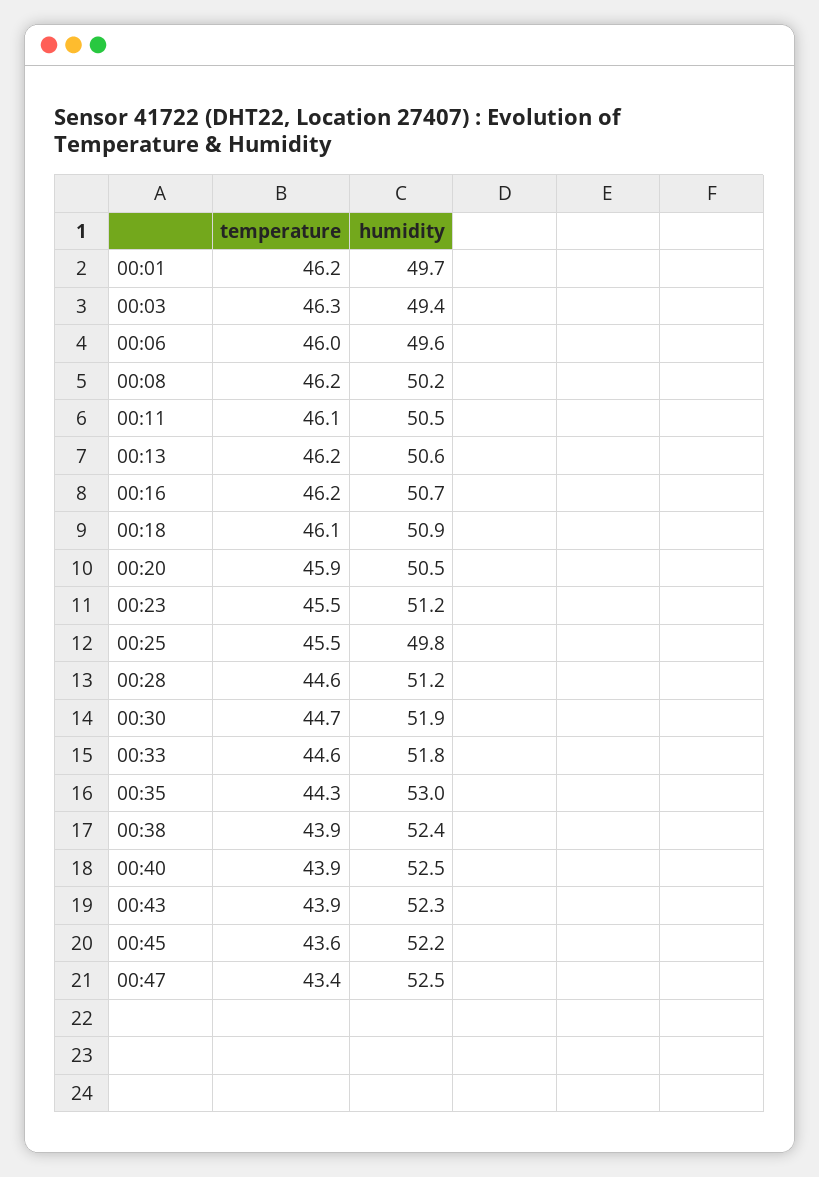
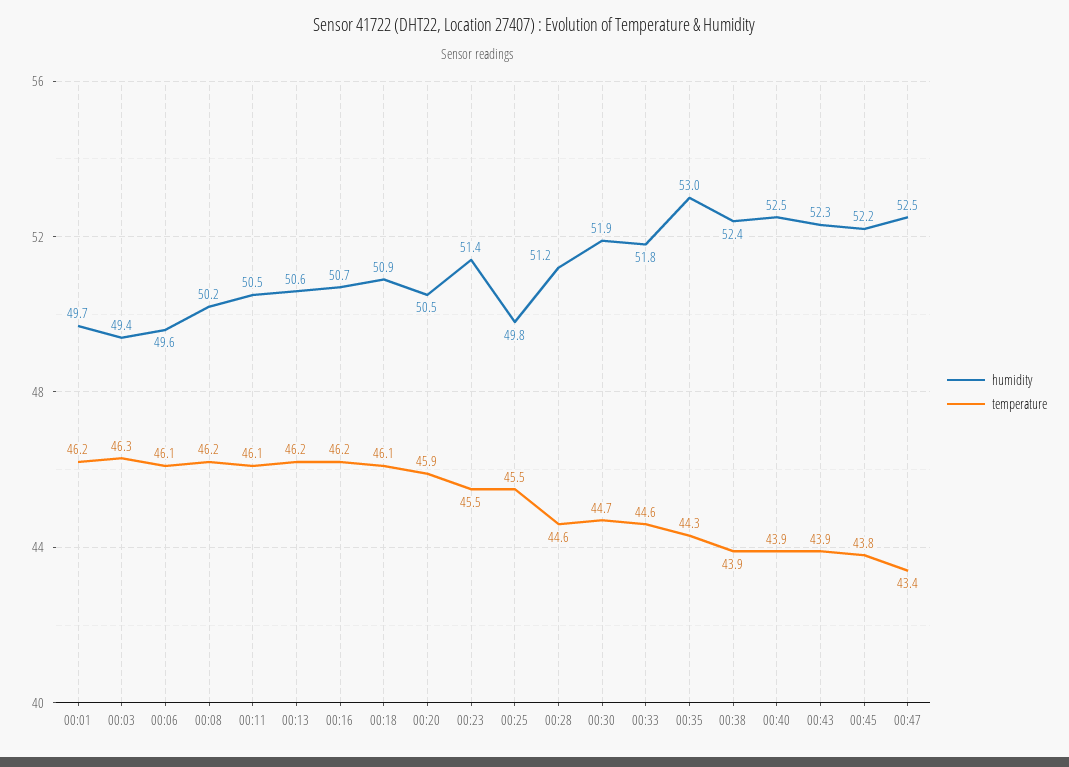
  {
    "temperature": {
      "00:01": 46.2,
      "00:03": 46.3,
-     "00:06": 46,
+     "00:06": 46.1,
      "00:08": 46.2,
      "00:11": 46.1,
      "00:13": 46.2,
      "00:16": 46.2,
      "00:18": 46.1,
      "00:20": 45.9,
      "00:23": 45.5,
      "00:25": 45.5,
      "00:28": 44.6,
      "00:30": 44.7,
      "00:33": 44.6,
      "00:35": 44.3,
      "00:38": 43.9,
      "00:40": 43.9,
      "00:43": 43.9,
-     "00:45": 43.6,
+     "00:45": 43.8,
      "00:47": 43.4
    },
    "humidity": {
      "00:01": 49.7,
      "00:03": 49.4,
      "00:06": 49.6,
      "00:08": 50.2,
      "00:11": 50.5,
      "00:13": 50.6,
      "00:16": 50.7,
      "00:18": 50.9,
      "00:20": 50.5,
-     "00:23": 51.2,
+     "00:23": 51.4,
      "00:25": 49.8,
      "00:28": 51.2,
      "00:30": 51.9,
      "00:33": 51.8,
      "00:35": 53,
      "00:38": 52.4,
      "00:40": 52.5,
      "00:43": 52.3,
      "00:45": 52.2,
      "00:47": 52.5
    }
  }

